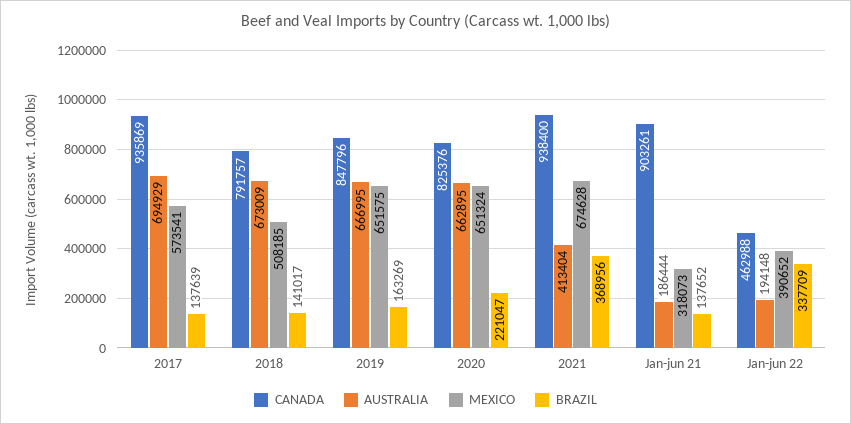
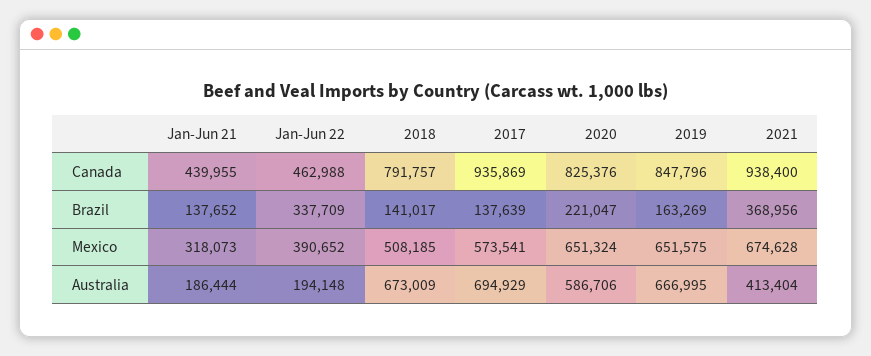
  {
    "CANADA": {
      "2017": 935869,
      "2018": 791757,
      "2019": 847796,
      "2020": 825376,
      "2021": 938400,
-     "Jan-jun 21": 903261,
+     "Jan-jun 21": 439955,
      "Jan-jun 22": 462988
    },
    "AUSTRALIA": {
      "2017": 694929,
      "2018": 673009,
      "2019": 666995,
-     "2020": 662895,
+     "2020": 586706,
      "2021": 413404,
      "Jan-jun 21": 186444,
      "Jan-jun 22": 194148
    },
    "MEXICO": {
      "2017": 573541,
      "2018": 508185,
      "2019": 651575,
      "2020": 651324,
      "2021": 674628,
      "Jan-jun 21": 318073,
      "Jan-jun 22": 390652
    },
    "BRAZIL": {
      "2017": 137639,
      "2018": 141017,
      "2019": 163269,
      "2020": 221047,
      "2021": 368956,
      "Jan-jun 21": 137652,
      "Jan-jun 22": 337709
    }
  }

